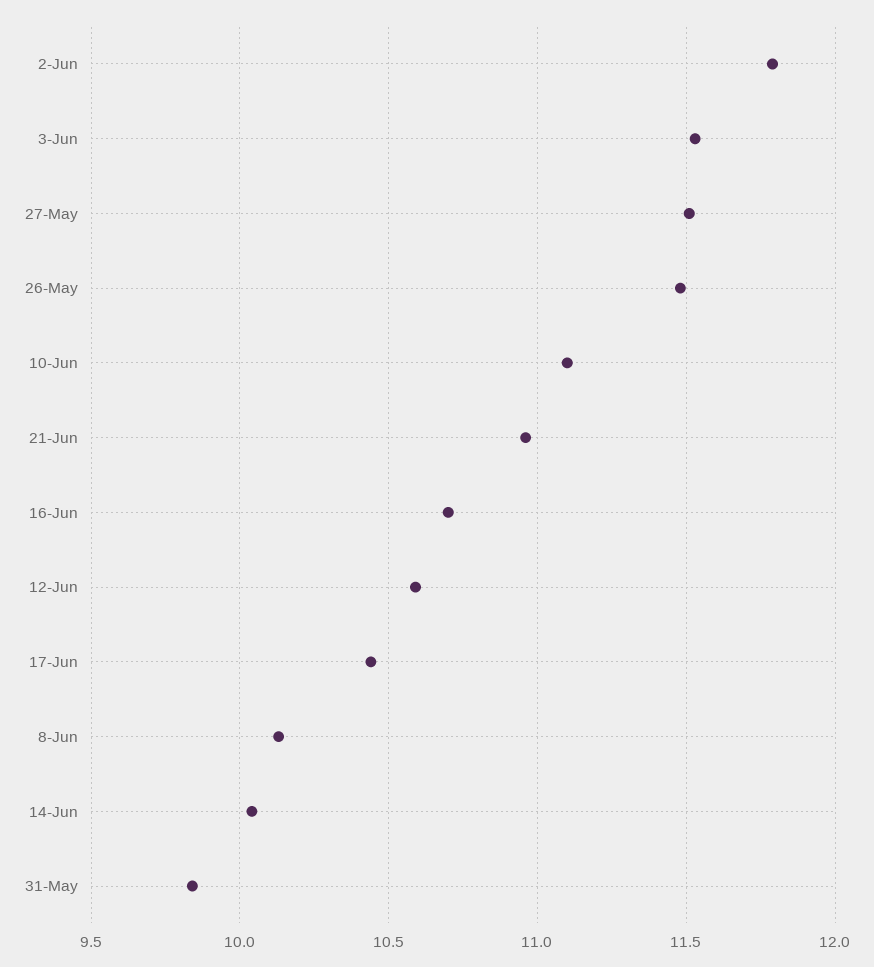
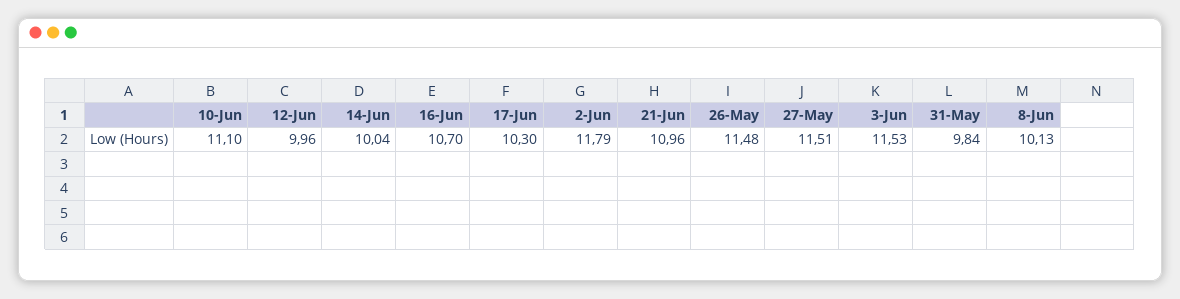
  {
    "2-Jun": 11.79,
    "3-Jun": 11.53,
    "27-May": 11.51,
    "26-May": 11.48,
    "10-Jun": 11.1,
    "21-Jun": 10.96,
    "16-Jun": 10.7,
-   "12-Jun": 10.6,
+   "12-Jun": 9.96,
-   "17-Jun": 10.45,
+   "17-Jun": 10.3,
    "8-Jun": 10.13,
    "14-Jun": 10.04,
    "31-May": 9.84
  }

